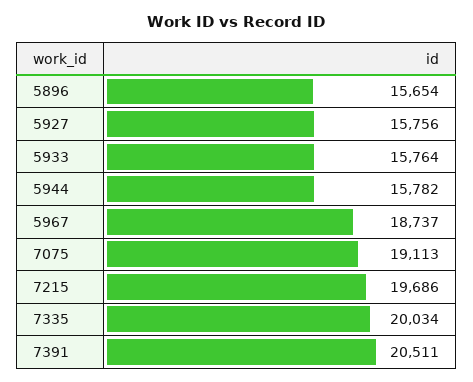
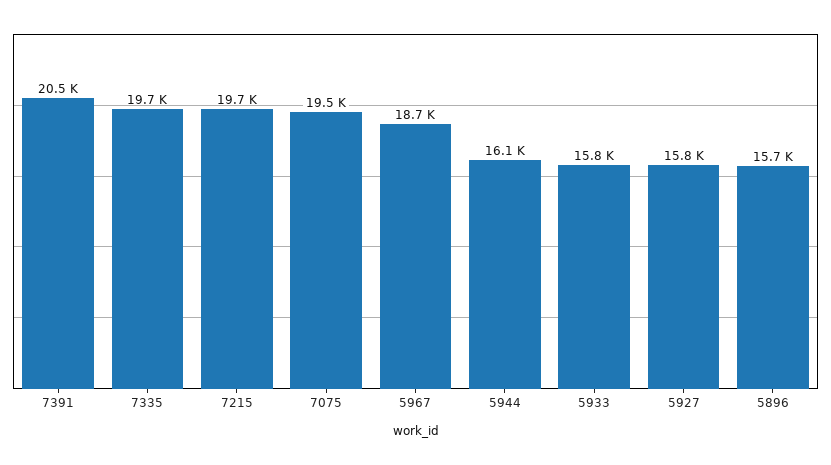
  {
    "5896": 15654,
    "5927": 15756,
    "5933": 15764,
-   "5944": 15782,
+   "5944": 16100,
    "5967": 18737,
-   "7075": 19113,
+   "7075": 19500,
    "7215": 19686,
-   "7335": 20034,
+   "7335": 19700,
    "7391": 20511
  }

